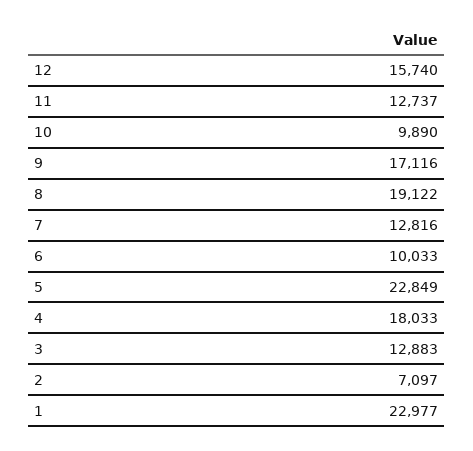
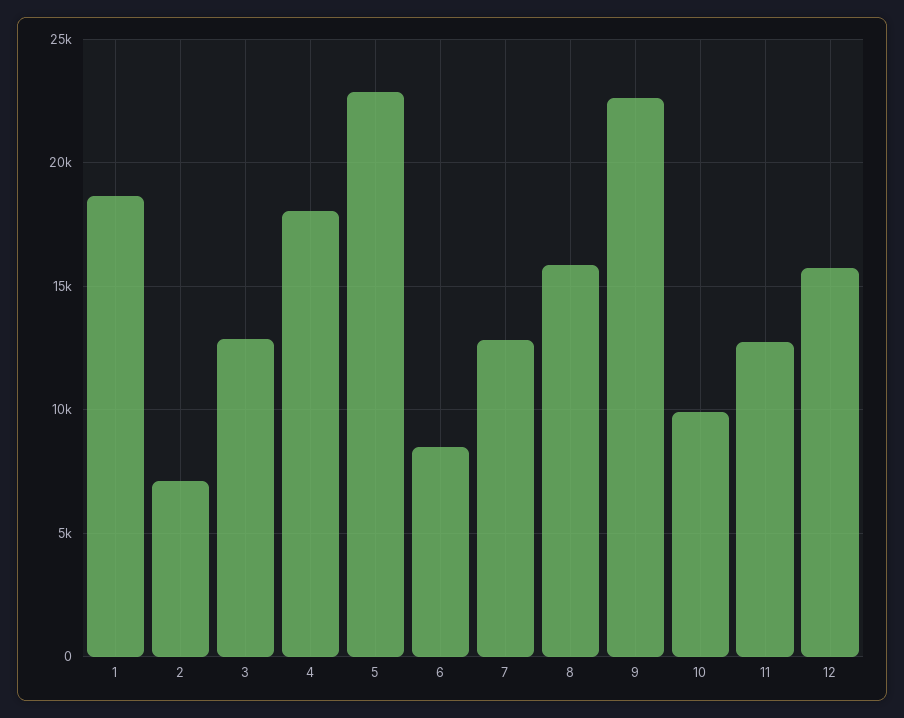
  {
    "12": 15740,
    "11": 12737,
    "10": 9890,
-   "9": 17116,
+   "9": 22500,
-   "8": 19122,
+   "8": 16000,
    "7": 12816,
-   "6": 10033,
+   "6": 8500,
    "5": 22849,
    "4": 18033,
    "3": 12883,
    "2": 7097,
-   "1": 22977
+   "1": 18500
  }

